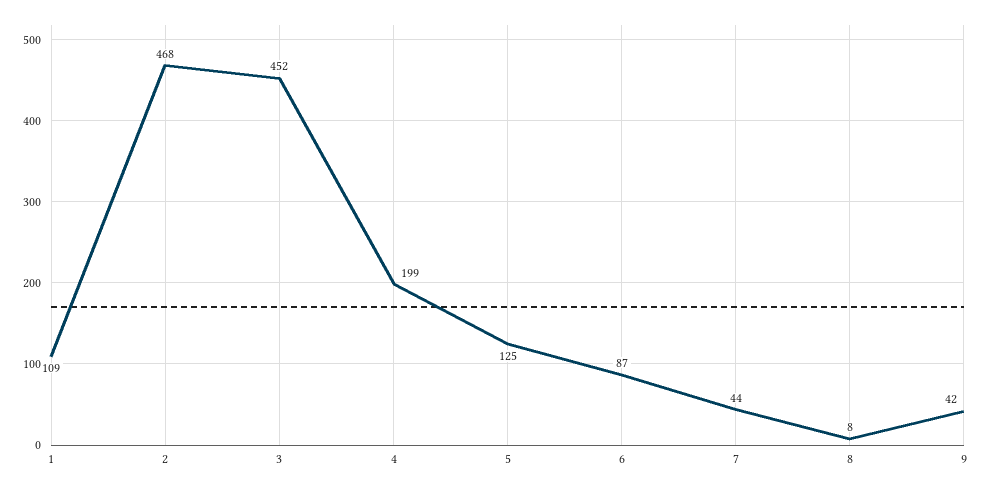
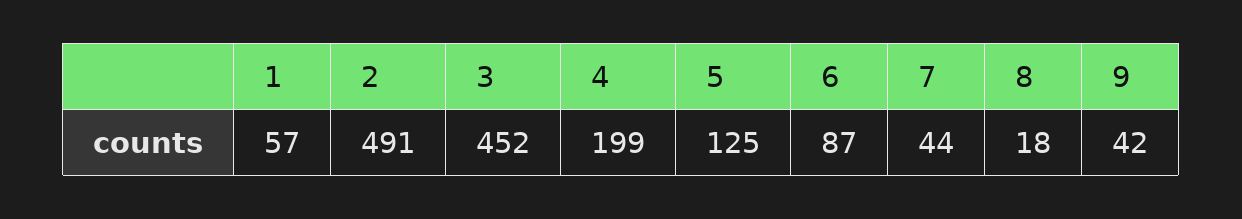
  {
-   "1": 109,
+   "1": 57,
-   "2": 468,
+   "2": 491,
    "3": 452,
    "4": 199,
    "5": 125,
    "6": 87,
    "7": 44,
-   "8": 8,
+   "8": 18,
    "9": 42
  }

